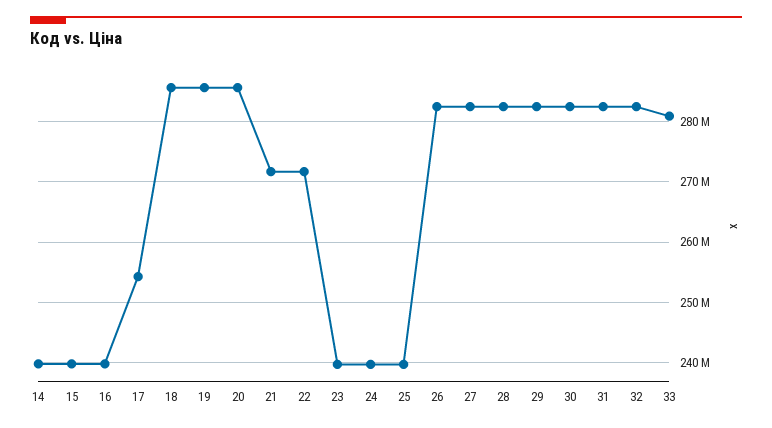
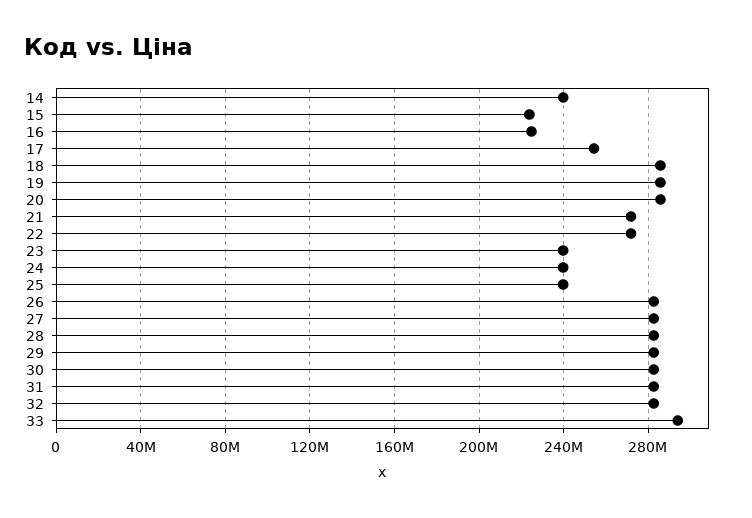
  {
    "14": 240000000,
-   "15": 240000000,
+   "15": 225000000,
-   "16": 240000000,
+   "16": 225000000,
    "17": 254000000,
    "18": 286000000,
    "19": 286000000,
    "20": 286000000,
    "21": 272000000,
    "22": 272000000,
    "23": 240000000,
    "24": 240000000,
    "25": 240000000,
    "26": 283000000,
    "27": 283000000,
    "28": 283000000,
    "29": 283000000,
    "30": 283000000,
    "31": 283000000,
    "32": 283000000,
-   "33": 281000000
+   "33": 295000000
  }

